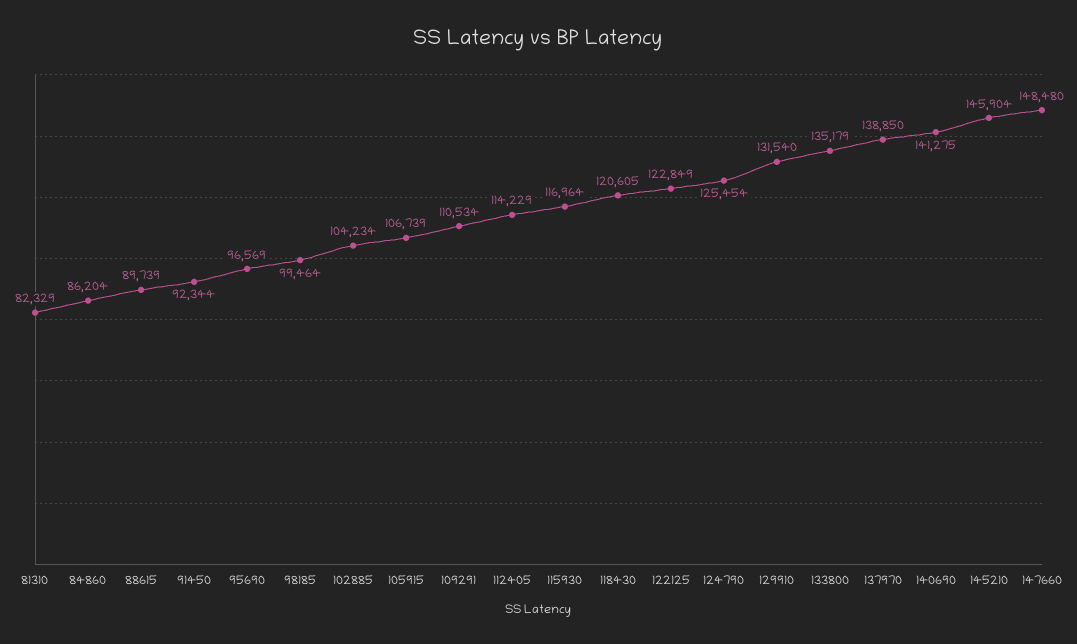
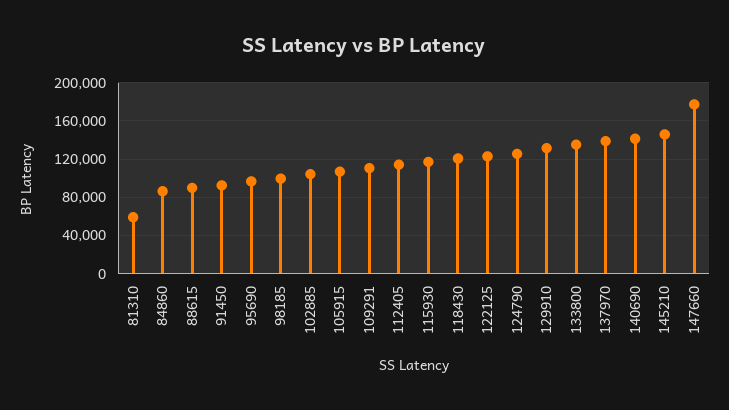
  {
-   "81310": 82329,
+   "81310": 60000,
    "84860": 86204,
    "88615": 89739,
    "91450": 92344,
    "95690": 96569,
    "98185": 99464,
    "102885": 104234,
    "105915": 106739,
    "109291": 110534,
    "112405": 114229,
    "115930": 116964,
    "118430": 120605,
    "122125": 122849,
    "124790": 125454,
    "129910": 131540,
    "133800": 135179,
    "137970": 138850,
    "140690": 141275,
    "145210": 145904,
-   "147660": 148480
+   "147660": 180000
  }

